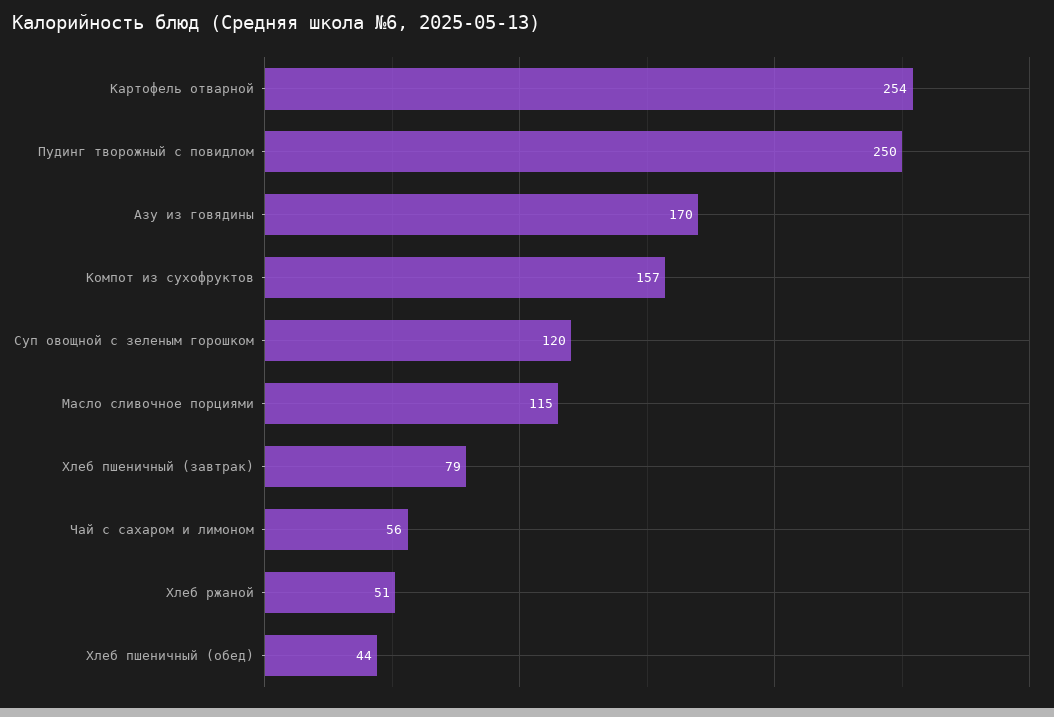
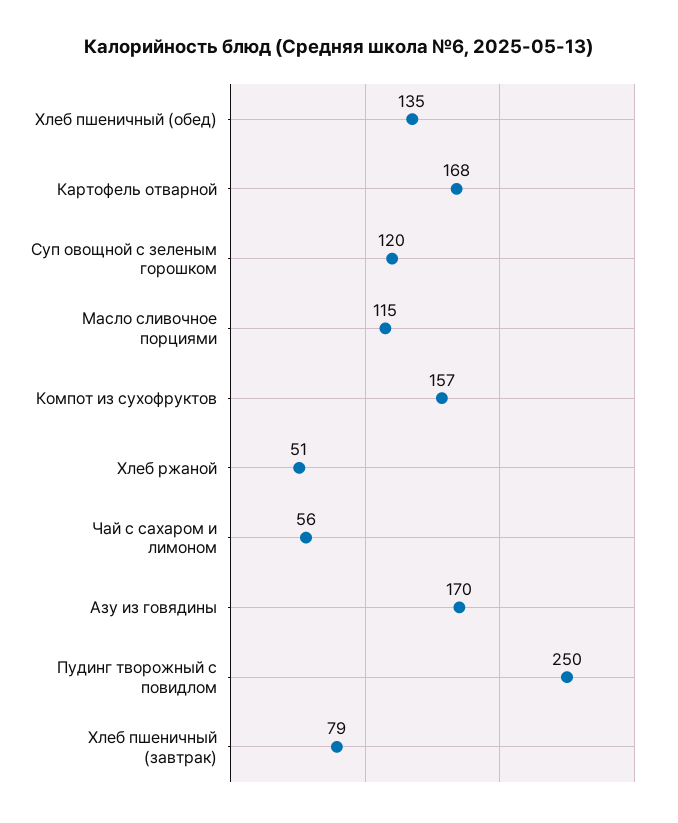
  {
-   "Картофель отварной": 254,
+   "Картофель отварной": 168,
    "Пудинг творожный с повидлом": 250,
    "Азу из говядины": 170,
    "Компот из сухофруктов": 157,
    "Суп овощной с зеленым горошком": 120,
    "Масло сливочное порциями": 115,
    "Хлеб пшеничный (завтрак)": 79,
    "Чай с сахаром и лимоном": 56,
    "Хлеб ржаной": 51,
-   "Хлеб пшеничный (обед)": 44
+   "Хлеб пшеничный (обед)": 135
  }

